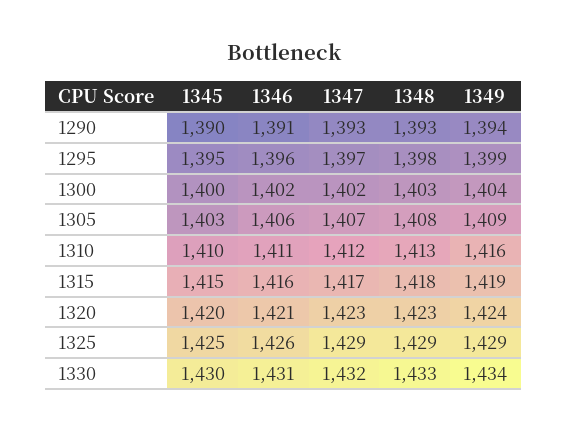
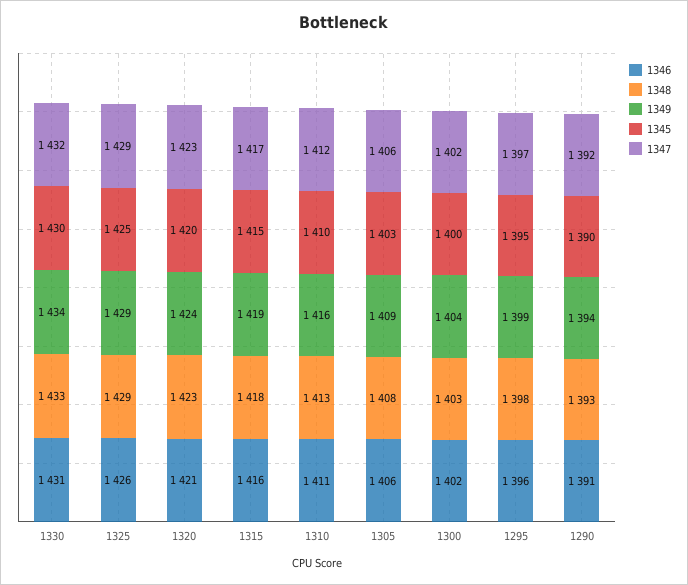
  {
    "1345": {
      "1290": 1390,
      "1295": 1395,
      "1300": 1400,
      "1305": 1403,
      "1310": 1410,
      "1315": 1415,
      "1320": 1420,
      "1325": 1425,
      "1330": 1430
    },
    "1346": {
      "1290": 1391,
      "1295": 1396,
      "1300": 1402,
      "1305": 1406,
      "1310": 1411,
      "1315": 1416,
      "1320": 1421,
      "1325": 1426,
      "1330": 1431
    },
    "1347": {
-     "1290": 1393,
+     "1290": 1392,
      "1295": 1397,
      "1300": 1402,
-     "1305": 1407,
+     "1305": 1406,
      "1310": 1412,
      "1315": 1417,
      "1320": 1423,
      "1325": 1429,
      "1330": 1432
    },
    "1348": {
      "1290": 1393,
      "1295": 1398,
      "1300": 1403,
      "1305": 1408,
      "1310": 1413,
      "1315": 1418,
      "1320": 1423,
      "1325": 1429,
      "1330": 1433
    },
    "1349": {
      "1290": 1394,
      "1295": 1399,
      "1300": 1404,
      "1305": 1409,
      "1310": 1416,
      "1315": 1419,
      "1320": 1424,
      "1325": 1429,
      "1330": 1434
    }
  }

